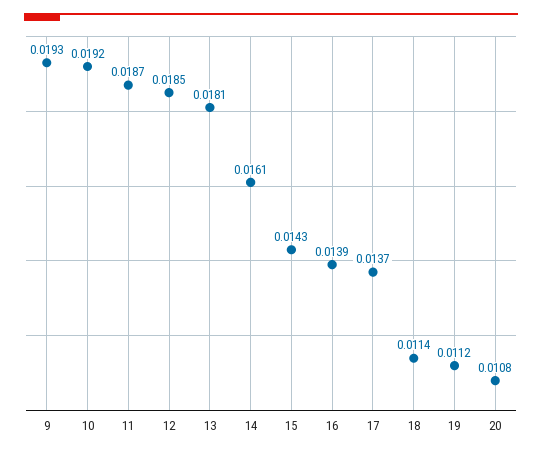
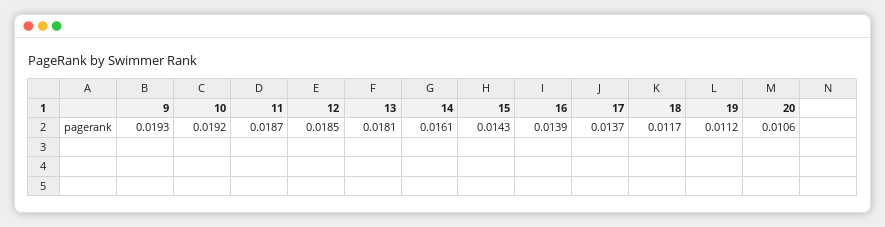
  {
    "9": 0.0193,
    "10": 0.0192,
    "11": 0.0187,
    "12": 0.0185,
    "13": 0.0181,
    "14": 0.0161,
    "15": 0.0143,
    "16": 0.0139,
    "17": 0.0137,
-   "18": 0.0114,
+   "18": 0.0117,
    "19": 0.0112,
-   "20": 0.0108
+   "20": 0.0106
  }

